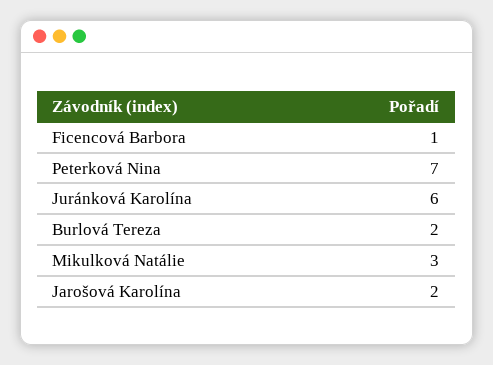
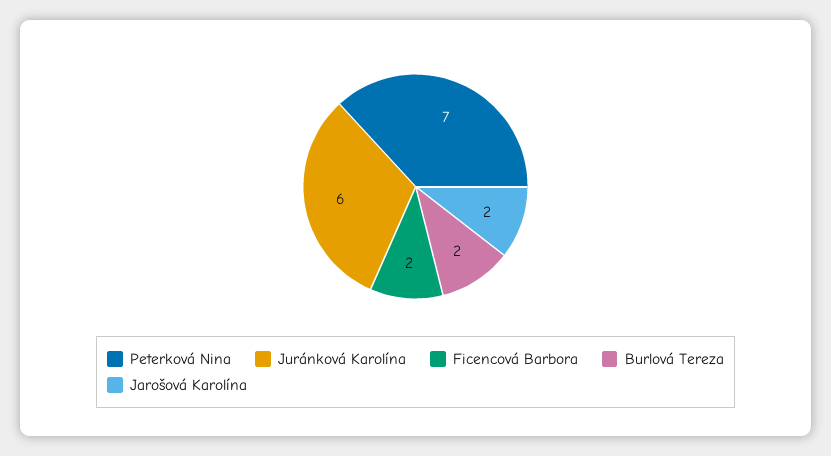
  {
-   "Ficencová Barbora": 1,
+   "Ficencová Barbora": 2,
    "Peterková Nina": 7,
    "Juránková Karolína": 6,
    "Burlová Tereza": 2,
-   "Mikulková Natálie": 3,
    "Jarošová Karolína": 2
  }

